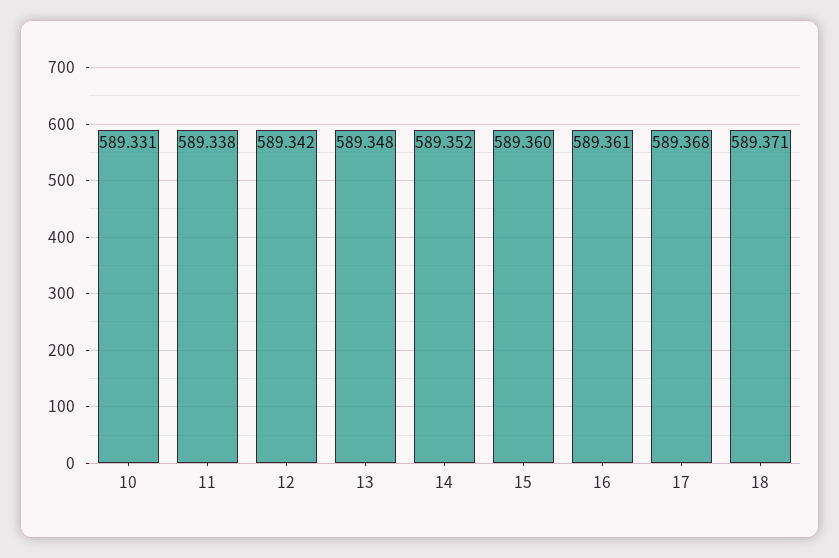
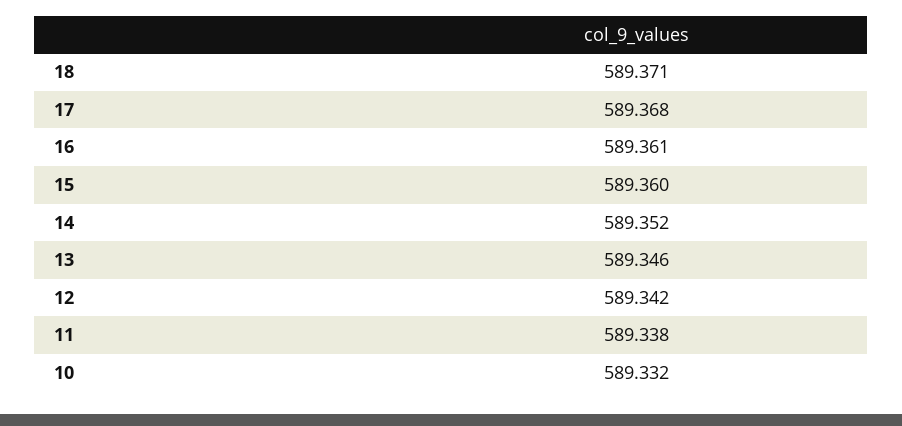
  {
-   "10": 589.331,
+   "10": 589.332,
    "11": 589.338,
    "12": 589.342,
-   "13": 589.348,
+   "13": 589.346,
    "14": 589.352,
    "15": 589.36,
    "16": 589.361,
    "17": 589.368,
    "18": 589.371
  }

